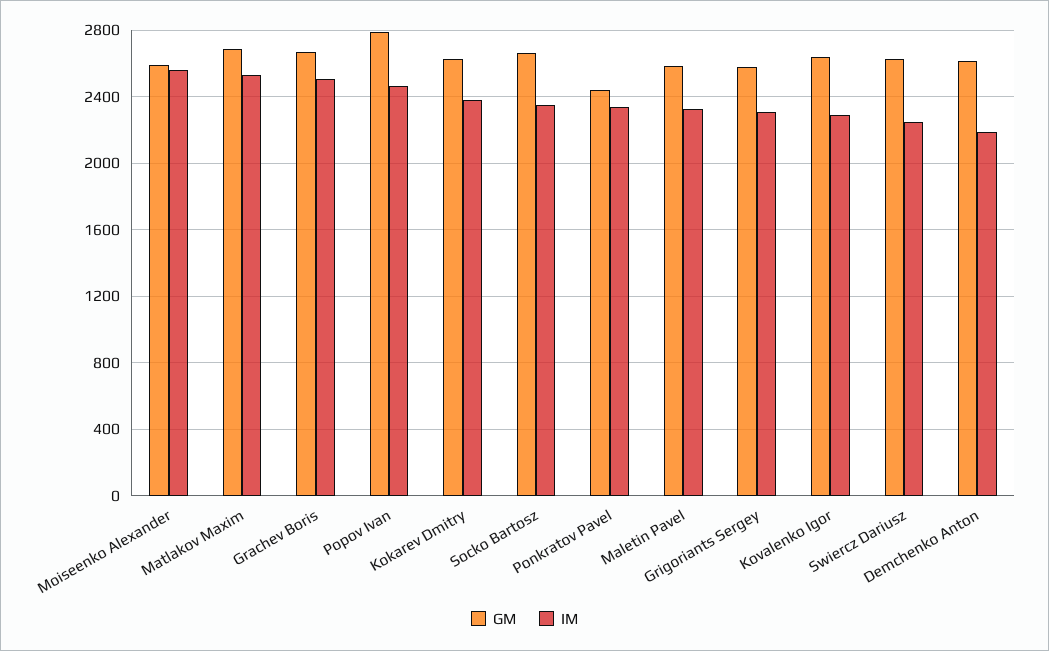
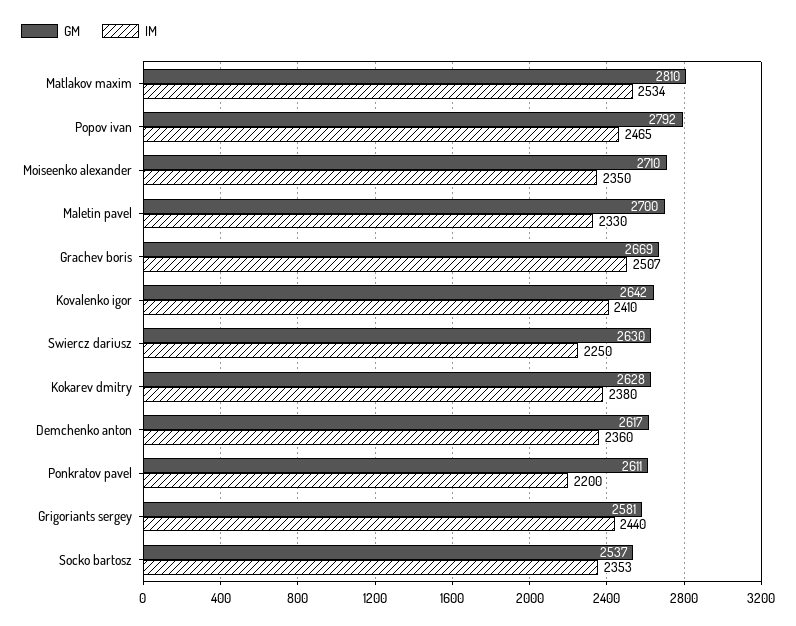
  {
    "GM": {
-     "Moiseenko Alexander": 2600,
+     "Moiseenko Alexander": 2710,
-     "Matlakov Maxim": 2700,
+     "Matlakov Maxim": 2810,
      "Grachev Boris": 2669,
      "Popov Ivan": 2792,
      "Kokarev Dmitry": 2628,
-     "Socko Bartosz": 2650,
+     "Socko Bartosz": 2537,
-     "Ponkratov Pavel": 2450,
+     "Ponkratov Pavel": 2611,
-     "Maletin Pavel": 2600,
+     "Maletin Pavel": 2700,
      "Grigoriants Sergey": 2581,
      "Kovalenko Igor": 2642,
      "Swiercz Dariusz": 2630,
      "Demchenko Anton": 2617
    },
    "IM": {
-     "Moiseenko Alexander": 2550,
+     "Moiseenko Alexander": 2350,
      "Matlakov Maxim": 2534,
      "Grachev Boris": 2507,
      "Popov Ivan": 2465,
      "Kokarev Dmitry": 2380,
      "Socko Bartosz": 2353,
-     "Ponkratov Pavel": 2350,
+     "Ponkratov Pavel": 2200,
      "Maletin Pavel": 2330,
-     "Grigoriants Sergey": 2300,
+     "Grigoriants Sergey": 2440,
-     "Kovalenko Igor": 2300,
+     "Kovalenko Igor": 2410,
      "Swiercz Dariusz": 2250,
-     "Demchenko Anton": 2200
+     "Demchenko Anton": 2360
    }
  }

